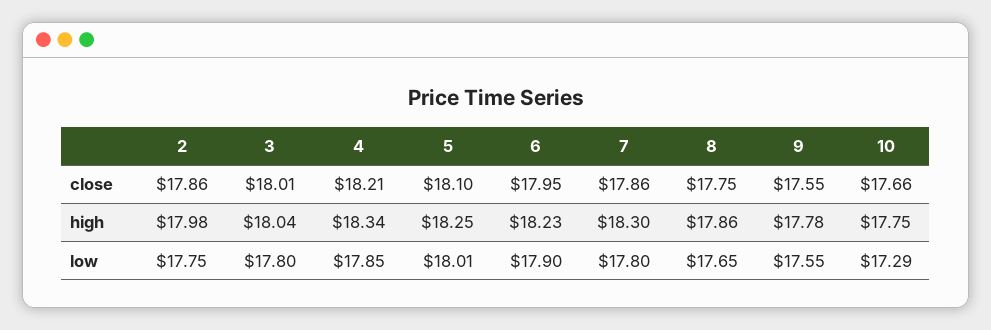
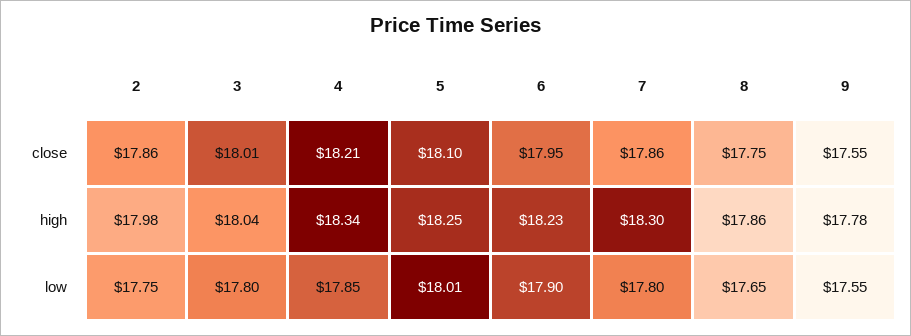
  {
    "2": {
      "close": 17.86,
      "high": 17.98,
      "low": 17.75
    },
    "3": {
      "close": 18.01,
      "high": 18.04,
      "low": 17.8
    },
    "4": {
      "close": 18.21,
      "high": 18.34,
      "low": 17.85
    },
    "5": {
      "close": 18.1,
      "high": 18.25,
      "low": 18.01
    },
    "6": {
      "close": 17.95,
      "high": 18.23,
      "low": 17.9
    },
    "7": {
      "close": 17.86,
      "high": 18.3,
      "low": 17.8
    },
    "8": {
      "close": 17.75,
      "high": 17.86,
      "low": 17.65
    },
    "9": {
      "close": 17.55,
      "high": 17.78,
      "low": 17.55
-   },
+   }
-   "10": {
-     "close": 17.66,
-     "high": 17.75,
-     "low": 17.29
-   }
  }

